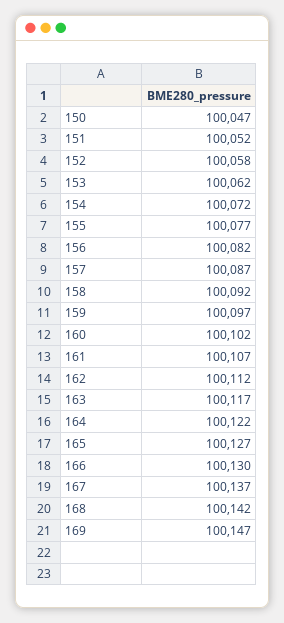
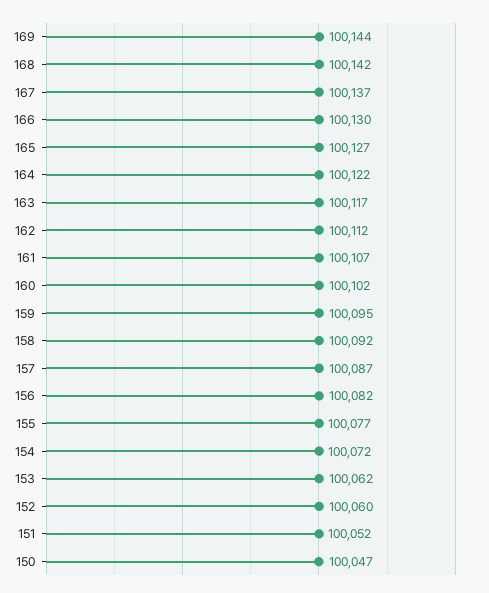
  {
    "150": 100047,
    "151": 100052,
-   "152": 100058,
+   "152": 100060,
    "153": 100062,
    "154": 100072,
    "155": 100077,
    "156": 100082,
    "157": 100087,
    "158": 100092,
-   "159": 100097,
+   "159": 100095,
    "160": 100102,
    "161": 100107,
    "162": 100112,
    "163": 100117,
    "164": 100122,
    "165": 100127,
    "166": 100130,
    "167": 100137,
    "168": 100142,
-   "169": 100147
+   "169": 100144
  }

